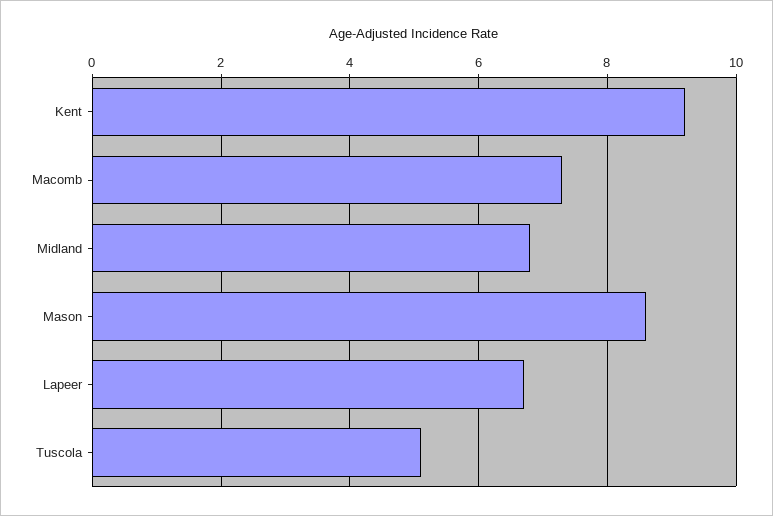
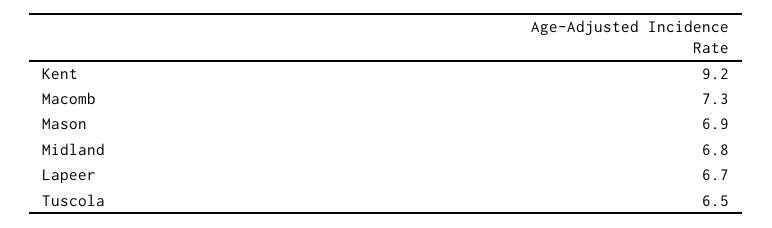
  {
    "Kent": 9.2,
    "Macomb": 7.3,
    "Midland": 6.8,
-   "Mason": 8.5,
+   "Mason": 6.9,
    "Lapeer": 6.7,
-   "Tuscola": 5
+   "Tuscola": 6.5
  }

